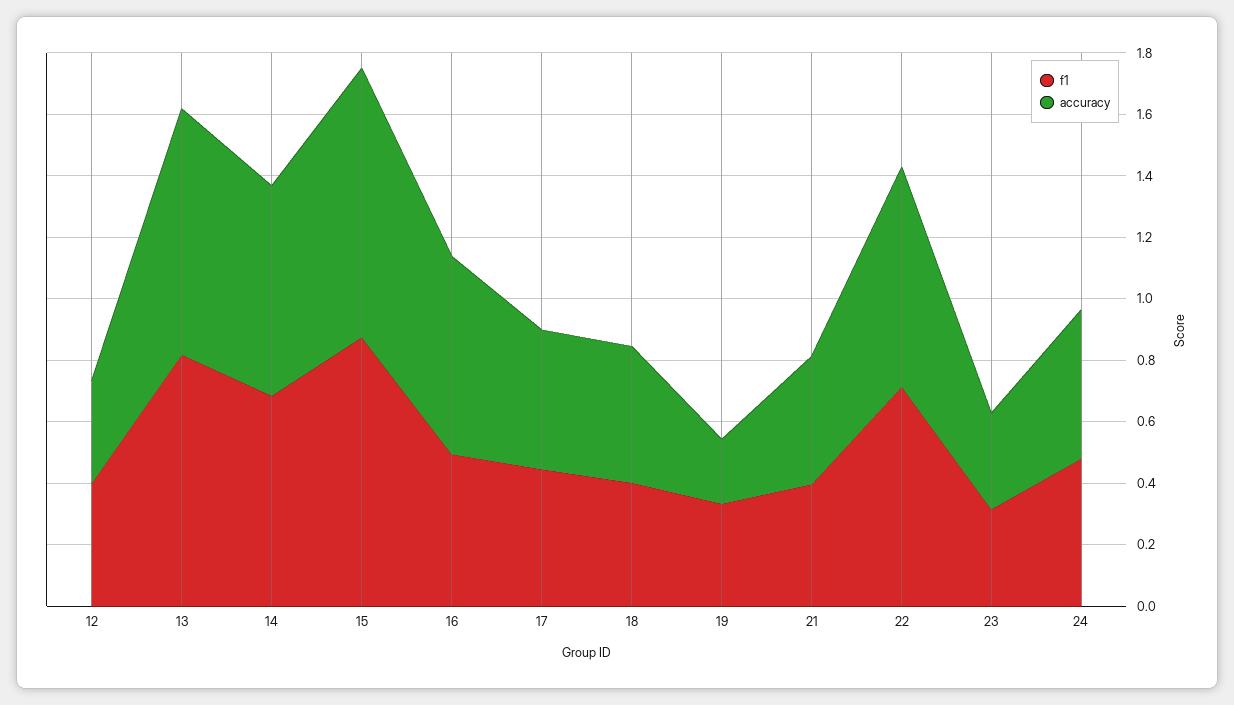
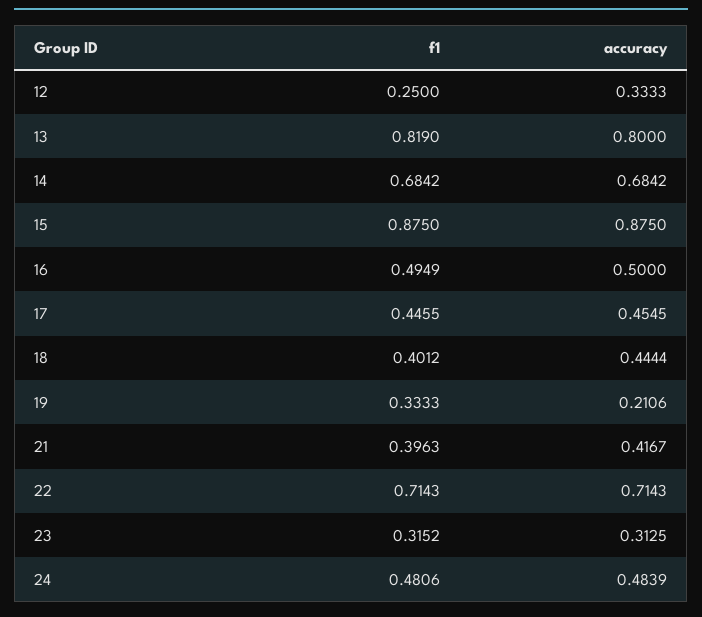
  {
    "f1": {
-     "12": 0.4,
+     "12": 0.25,
      "13": 0.819,
      "14": 0.6842,
      "15": 0.875,
      "16": 0.4949,
      "17": 0.4455,
      "18": 0.4012,
      "19": 0.3333,
      "21": 0.3963,
      "22": 0.7143,
      "23": 0.3152,
      "24": 0.4806
    },
    "accuracy": {
      "12": 0.3333,
      "13": 0.8,
      "14": 0.6842,
      "15": 0.875,
-     "16": 0.65,
+     "16": 0.5,
      "17": 0.4545,
      "18": 0.4444,
      "19": 0.2106,
      "21": 0.4167,
      "22": 0.7143,
      "23": 0.3125,
      "24": 0.4839
    }
  }

